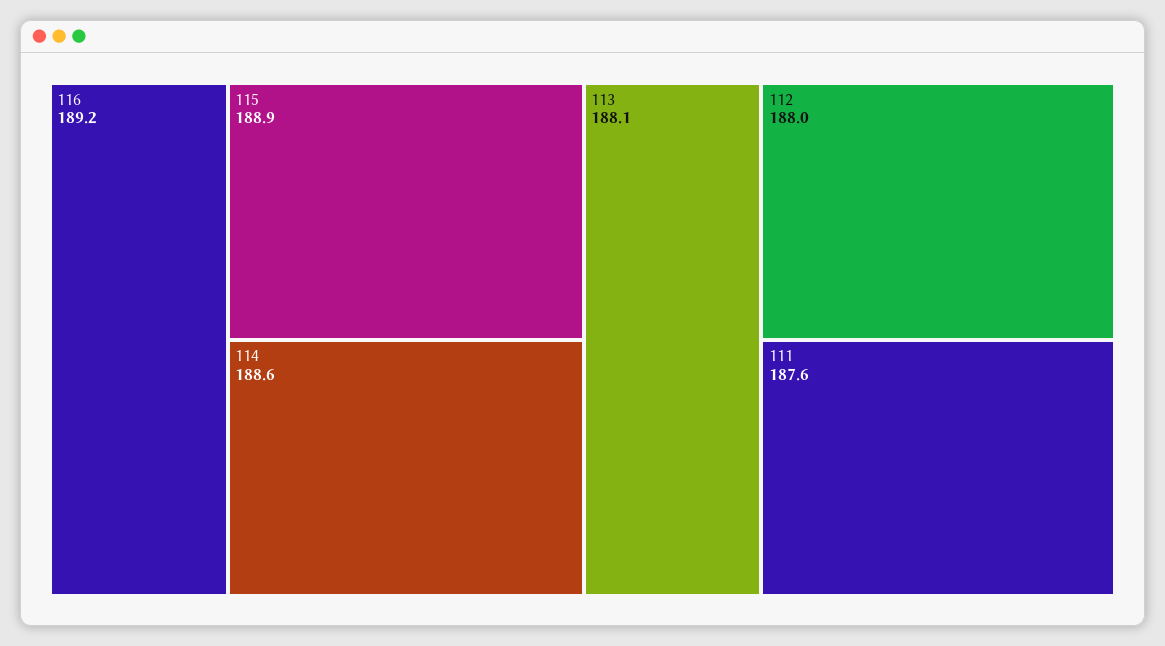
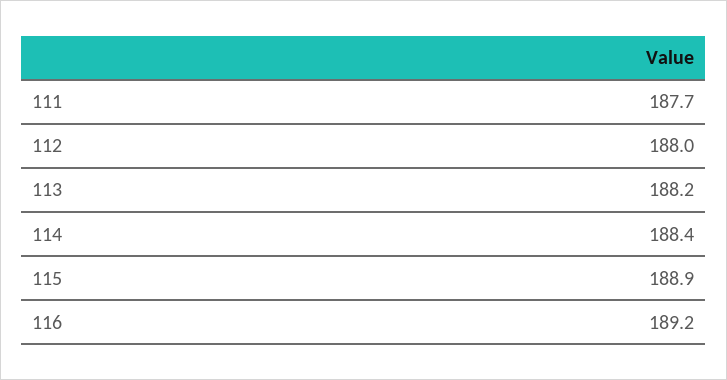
  {
    "116": 189.2,
    "115": 188.9,
-   "114": 188.6,
+   "114": 188.4,
-   "113": 188.1,
+   "113": 188.2,
    "112": 188,
-   "111": 187.6
+   "111": 187.7
  }

